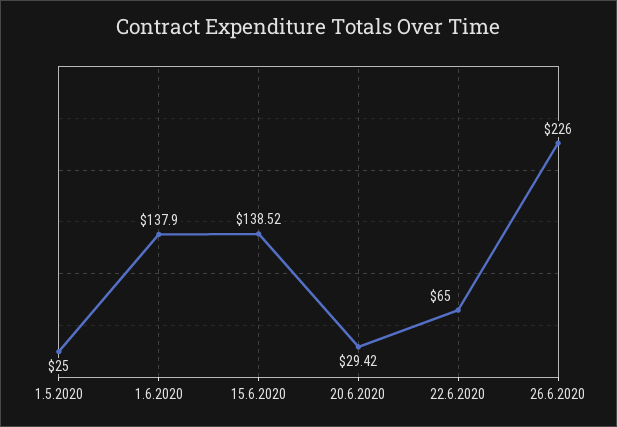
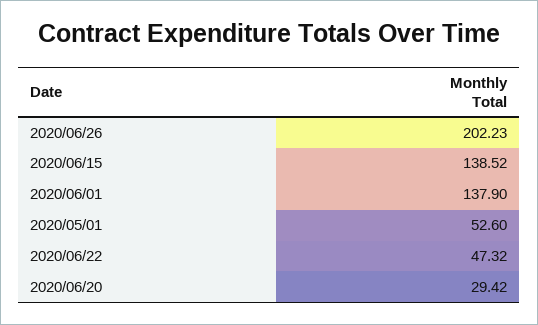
  {
-   "1.5.2020": 25,
+   "1.5.2020": 52.6,
    "1.6.2020": 137.9,
    "15.6.2020": 138.52,
    "20.6.2020": 29.42,
-   "22.6.2020": 65,
+   "22.6.2020": 47.32,
-   "26.6.2020": 226
+   "26.6.2020": 202.23
  }

